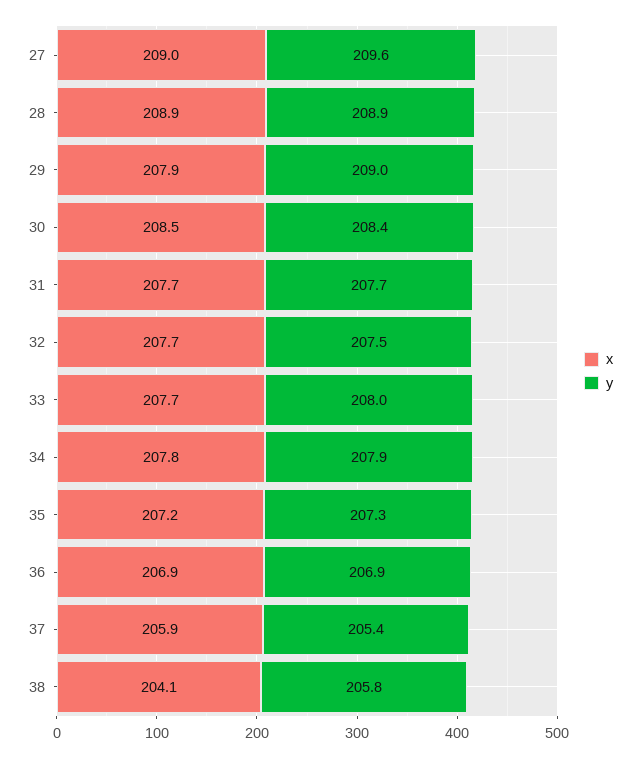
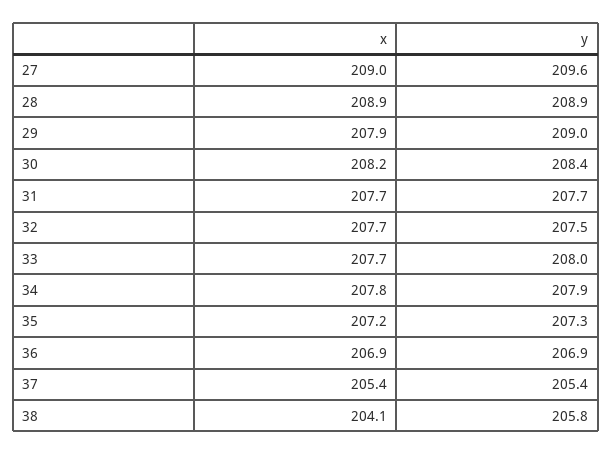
  {
    "x": {
      "27": 209,
      "28": 208.9,
      "29": 207.9,
-     "30": 208.5,
+     "30": 208.2,
      "31": 207.7,
      "32": 207.7,
      "33": 207.7,
      "34": 207.8,
      "35": 207.2,
      "36": 206.9,
-     "37": 205.9,
+     "37": 205.4,
      "38": 204.1
    },
    "y": {
      "27": 209.6,
      "28": 208.9,
      "29": 209,
      "30": 208.4,
      "31": 207.7,
      "32": 207.5,
      "33": 208,
      "34": 207.9,
      "35": 207.3,
      "36": 206.9,
      "37": 205.4,
      "38": 205.8
    }
  }

